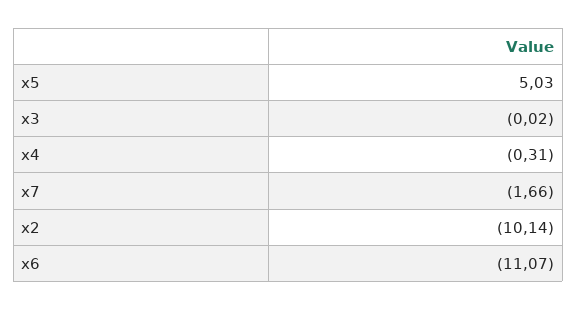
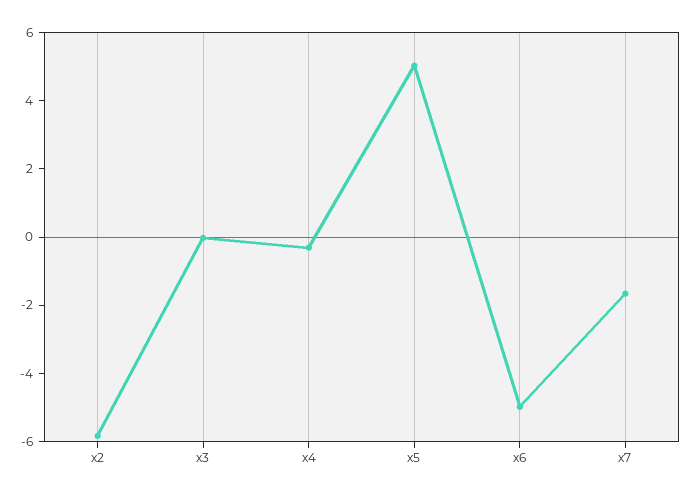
  {
    "x5": 5.03,
    "x3": -0.02,
    "x4": -0.31,
    "x7": -1.66,
-   "x2": -10.14,
+   "x2": -6,
-   "x6": -11.07
+   "x6": -5
  }

